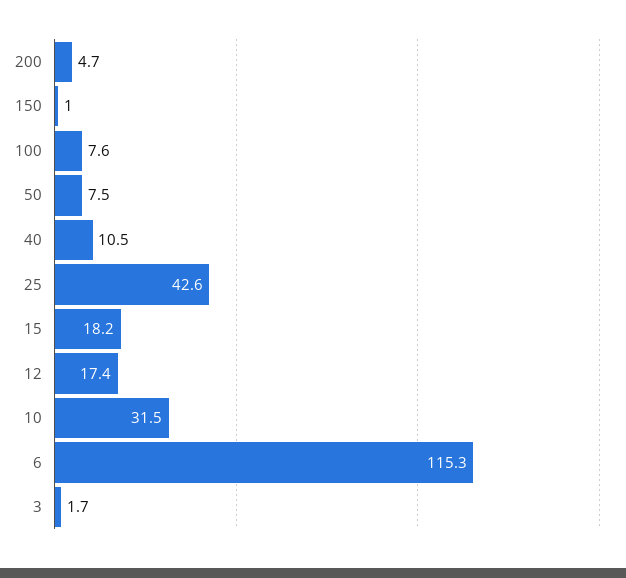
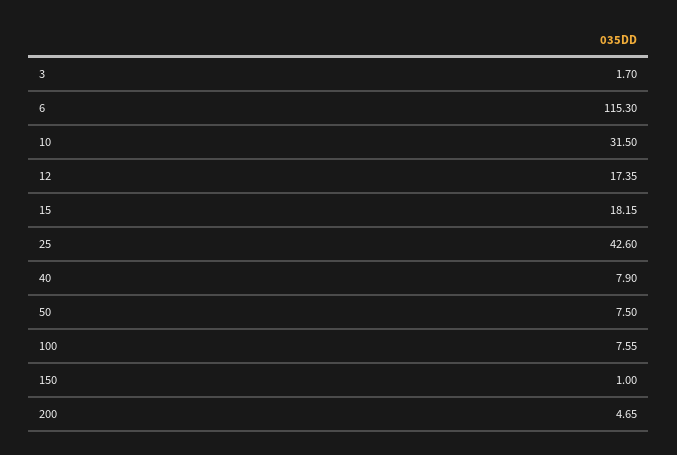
  {
    "200": 4.65,
    "150": 1,
    "100": 7.55,
    "50": 7.5,
-   "40": 10.5,
+   "40": 7.9,
    "25": 42.6,
    "15": 18.15,
    "12": 17.35,
    "10": 31.5,
    "6": 115.3,
    "3": 1.7
  }

